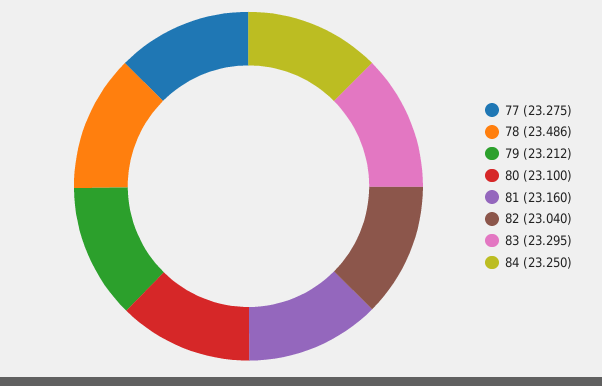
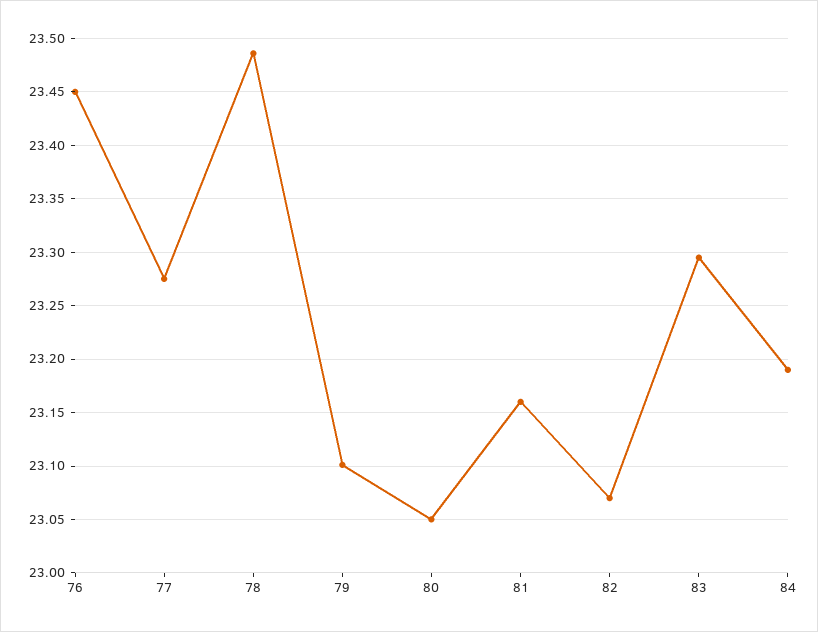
  {
    "77": 23.275,
    "78": 23.486,
-   "79": 23.212,
+   "79": 23.1,
-   "80": 23.1,
+   "80": 23.05,
    "81": 23.16,
-   "82": 23.04,
+   "82": 23.07,
    "83": 23.295,
-   "84": 23.25
+   "84": 23.19,
+   "76": 23.45
  }

